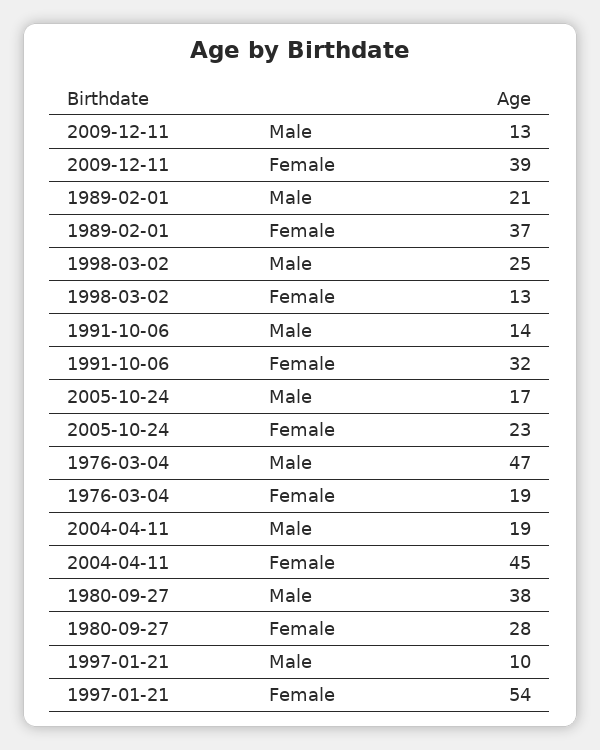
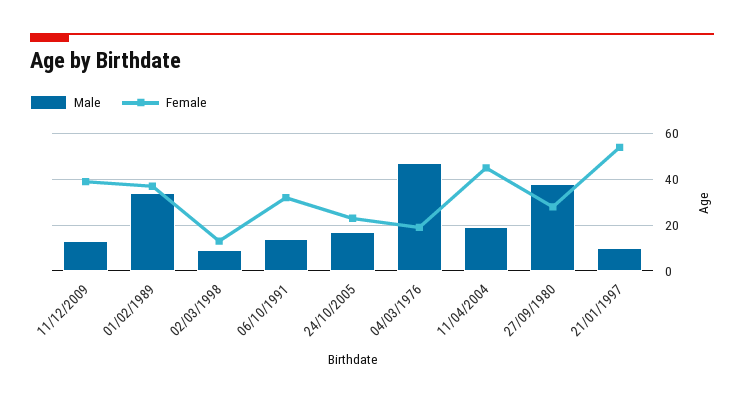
  {
    "Male": {
      "2009-12-11": 13,
-     "1989-02-01": 21,
+     "1989-02-01": 35,
-     "1998-03-02": 25,
+     "1998-03-02": 10,
      "1991-10-06": 14,
      "2005-10-24": 17,
      "1976-03-04": 47,
      "2004-04-11": 19,
      "1980-09-27": 38,
      "1997-01-21": 10
    },
    "Female": {
      "2009-12-11": 39,
      "1989-02-01": 37,
      "1998-03-02": 13,
      "1991-10-06": 32,
      "2005-10-24": 23,
      "1976-03-04": 19,
      "2004-04-11": 45,
      "1980-09-27": 28,
      "1997-01-21": 54
    }
  }

